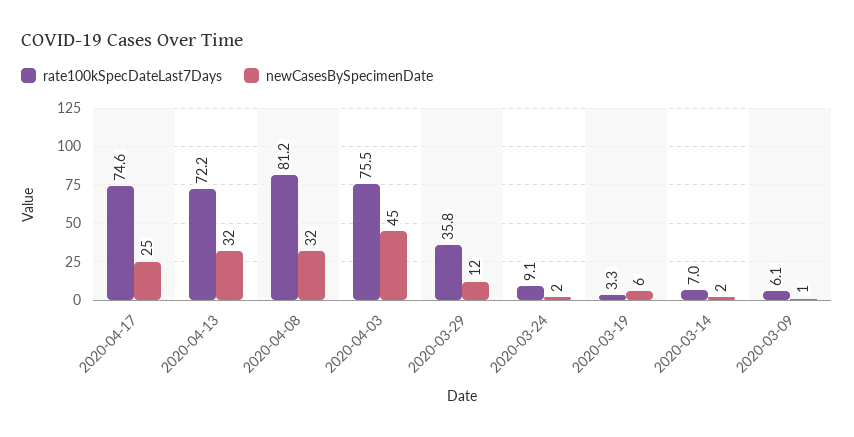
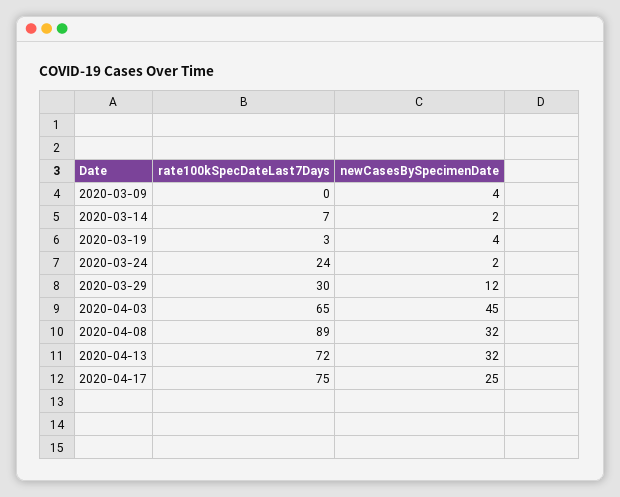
  {
    "rate100kSpecDateLast7Days": {
      "2020-04-17": 74.6,
      "2020-04-13": 72.2,
-     "2020-04-08": 81.2,
+     "2020-04-08": 89,
-     "2020-04-03": 75.5,
+     "2020-04-03": 65,
-     "2020-03-29": 35.8,
+     "2020-03-29": 30,
-     "2020-03-24": 9.1,
+     "2020-03-24": 24,
      "2020-03-19": 3.3,
      "2020-03-14": 7,
-     "2020-03-09": 6.1
+     "2020-03-09": 0
    },
    "newCasesBySpecimenDate": {
      "2020-04-17": 25,
      "2020-04-13": 32,
      "2020-04-08": 32,
      "2020-04-03": 45,
      "2020-03-29": 12,
      "2020-03-24": 2,
-     "2020-03-19": 6,
+     "2020-03-19": 4,
      "2020-03-14": 2,
-     "2020-03-09": 1
+     "2020-03-09": 4
    }
  }

